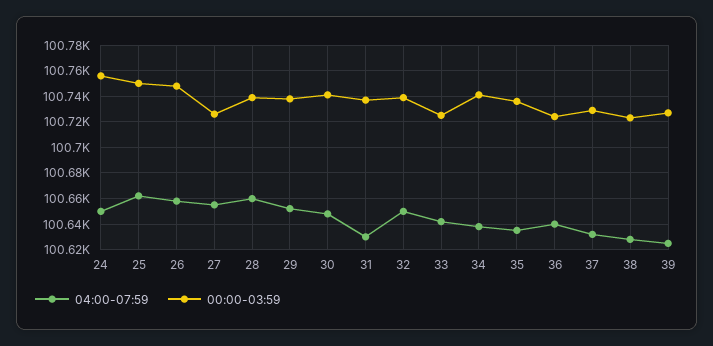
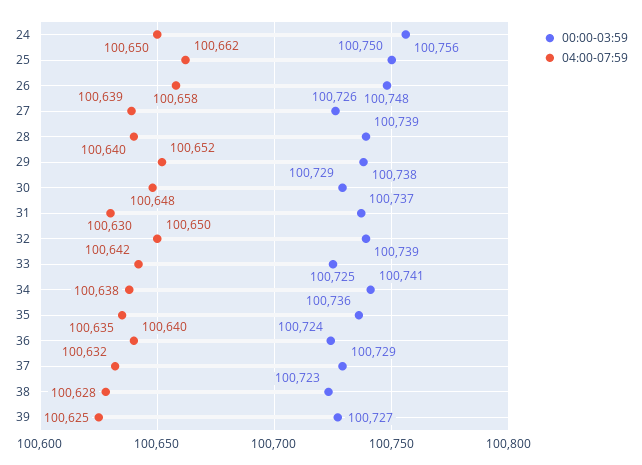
  {
    "04:00-07:59": {
      "24": 100650,
      "25": 100662,
      "26": 100658,
-     "27": 100655,
+     "27": 100639,
-     "28": 100660,
+     "28": 100640,
      "29": 100652,
      "30": 100648,
      "31": 100630,
      "32": 100650,
      "33": 100642,
      "34": 100638,
      "35": 100635,
      "36": 100640,
      "37": 100632,
      "38": 100628,
      "39": 100625
    },
    "00:00-03:59": {
      "24": 100756,
      "25": 100750,
      "26": 100748,
      "27": 100726,
      "28": 100739,
      "29": 100738,
-     "30": 100740,
+     "30": 100729,
      "31": 100737,
      "32": 100739,
      "33": 100725,
      "34": 100741,
      "35": 100736,
      "36": 100724,
      "37": 100729,
      "38": 100723,
      "39": 100727
    }
  }

